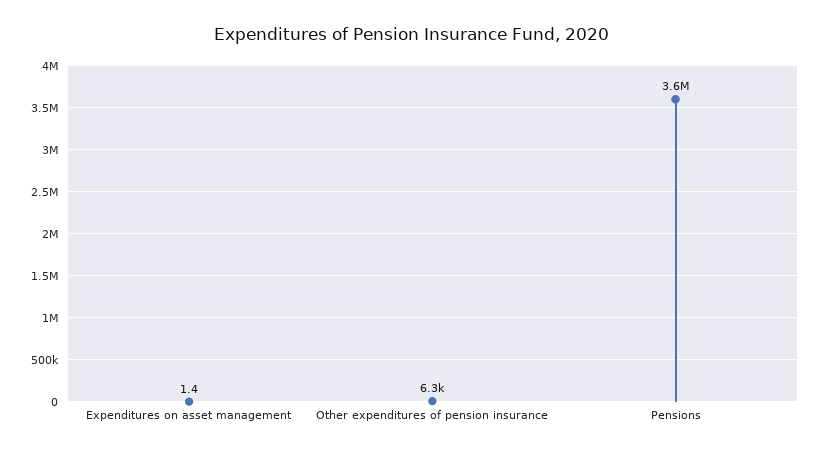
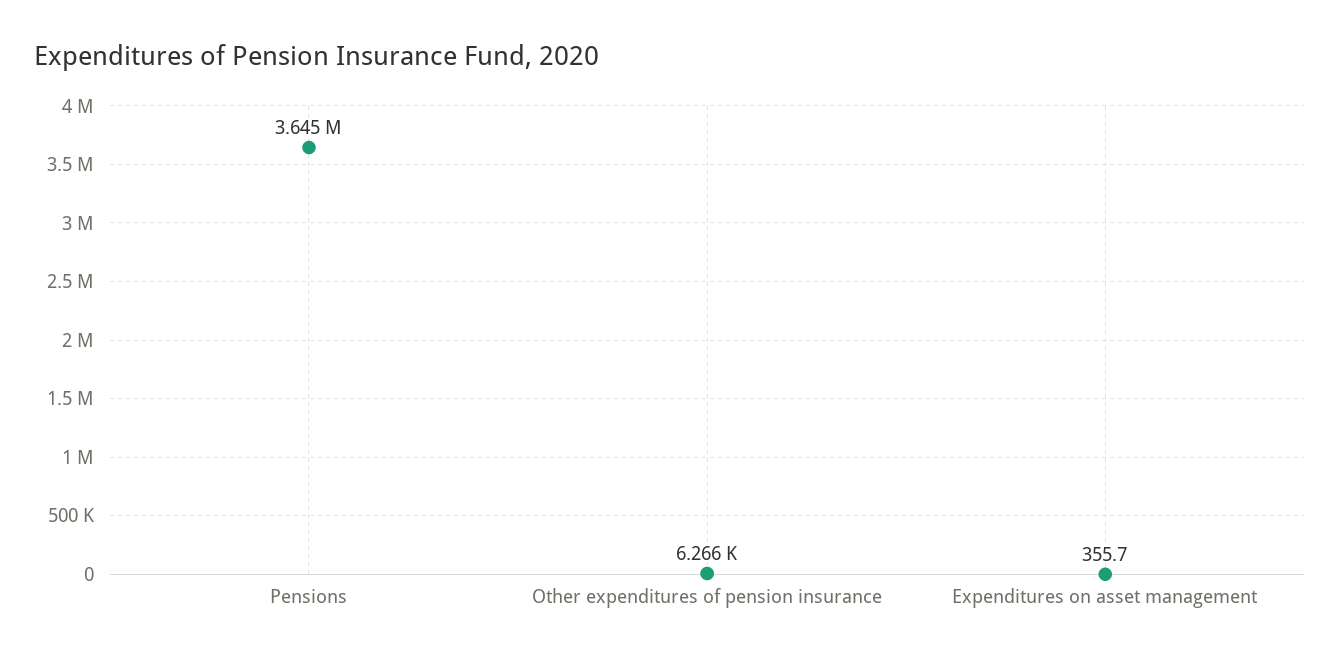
  {
-   "Expenditures on asset management": 1.4,
+   "Expenditures on asset management": 355.7,
    "Other expenditures of pension insurance": 6266,
    "Pensions": 3645000
  }

